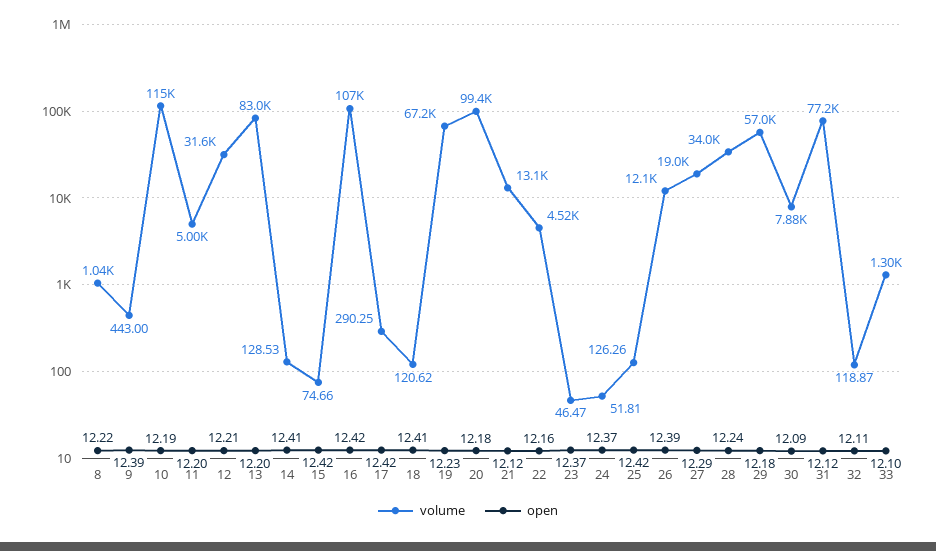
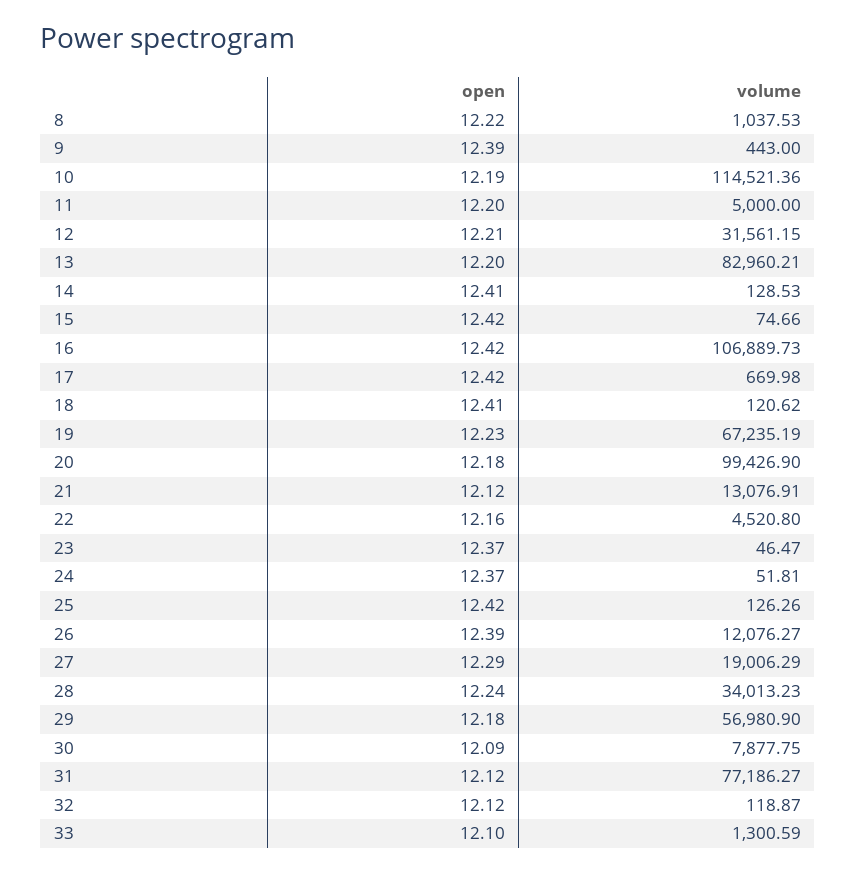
  {
    "volume": {
      "8": 1037.53,
      "9": 443,
      "10": 114521.36,
      "11": 5000,
      "12": 31561.15,
      "13": 82960.21,
      "14": 128.53,
      "15": 74.66,
      "16": 106889.73,
-     "17": 290.25,
+     "17": 669.98,
      "18": 120.62,
      "19": 67235.19,
      "20": 99426.9,
      "21": 13076.91,
      "22": 4520.8,
      "23": 46.47,
      "24": 51.81,
      "25": 126.26,
      "26": 12076.27,
      "27": 19006.29,
      "28": 34013.23,
      "29": 56980.9,
      "30": 7877.75,
      "31": 77186.27,
      "32": 118.87,
      "33": 1300.59
    },
    "open": {
      "8": 12.22,
      "9": 12.39,
      "10": 12.19,
      "11": 12.2,
      "12": 12.21,
      "13": 12.2,
      "14": 12.41,
      "15": 12.42,
      "16": 12.42,
      "17": 12.42,
      "18": 12.41,
      "19": 12.23,
      "20": 12.18,
      "21": 12.12,
      "22": 12.16,
      "23": 12.37,
      "24": 12.37,
      "25": 12.42,
      "26": 12.39,
      "27": 12.29,
      "28": 12.24,
      "29": 12.18,
      "30": 12.09,
      "31": 12.12,
-     "32": 12.11,
+     "32": 12.12,
      "33": 12.1
    }
  }

